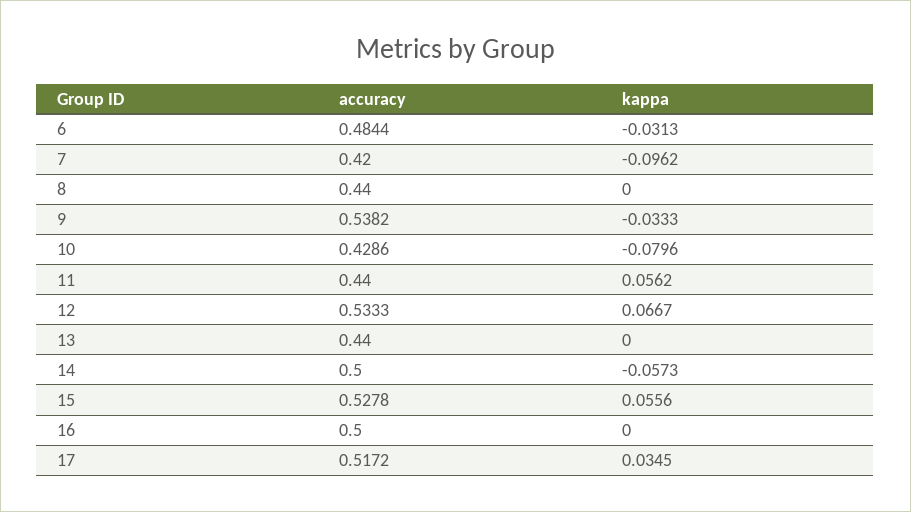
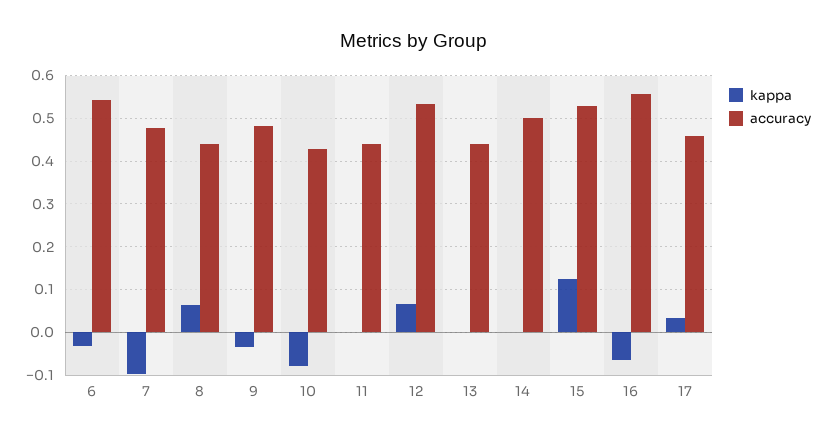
  {
    "accuracy": {
-     "6": 0.4844,
+     "6": 0.54,
-     "7": 0.42,
+     "7": 0.48,
      "8": 0.44,
-     "9": 0.5382,
+     "9": 0.48,
      "10": 0.4286,
      "11": 0.44,
      "12": 0.5333,
      "13": 0.44,
      "14": 0.5,
      "15": 0.5278,
-     "16": 0.5,
+     "16": 0.56,
-     "17": 0.5172
+     "17": 0.46
    },
    "kappa": {
      "6": -0.0313,
      "7": -0.0962,
-     "8": 0,
+     "8": 0.06,
      "9": -0.0333,
      "10": -0.0796,
-     "11": 0.0562,
+     "11": 0,
      "12": 0.0667,
      "13": 0,
-     "14": -0.0573,
+     "14": 0,
-     "15": 0.0556,
+     "15": 0.12,
-     "16": 0,
+     "16": -0.06,
      "17": 0.0345
    }
  }

